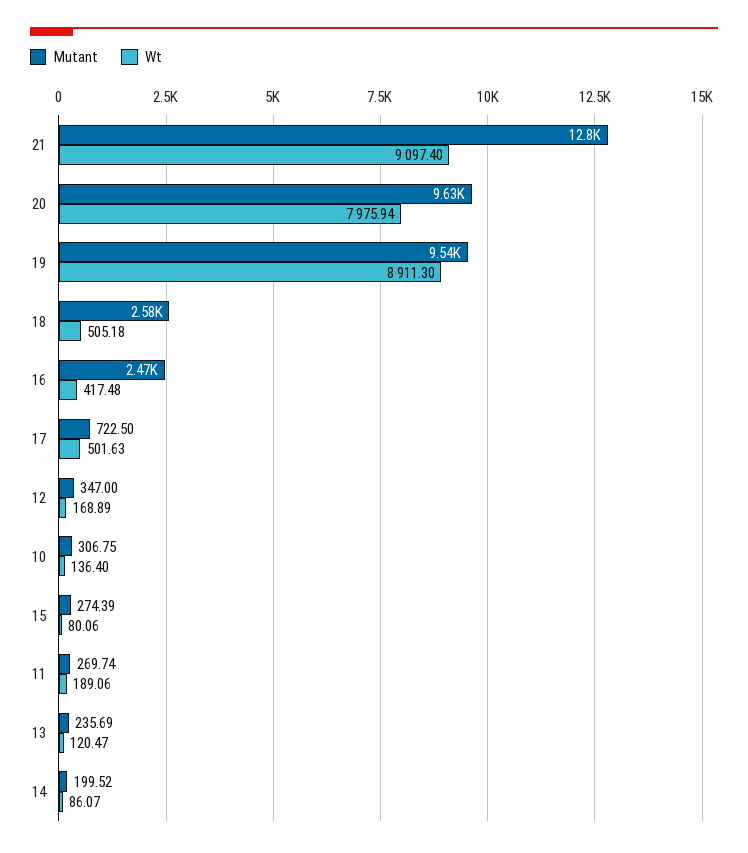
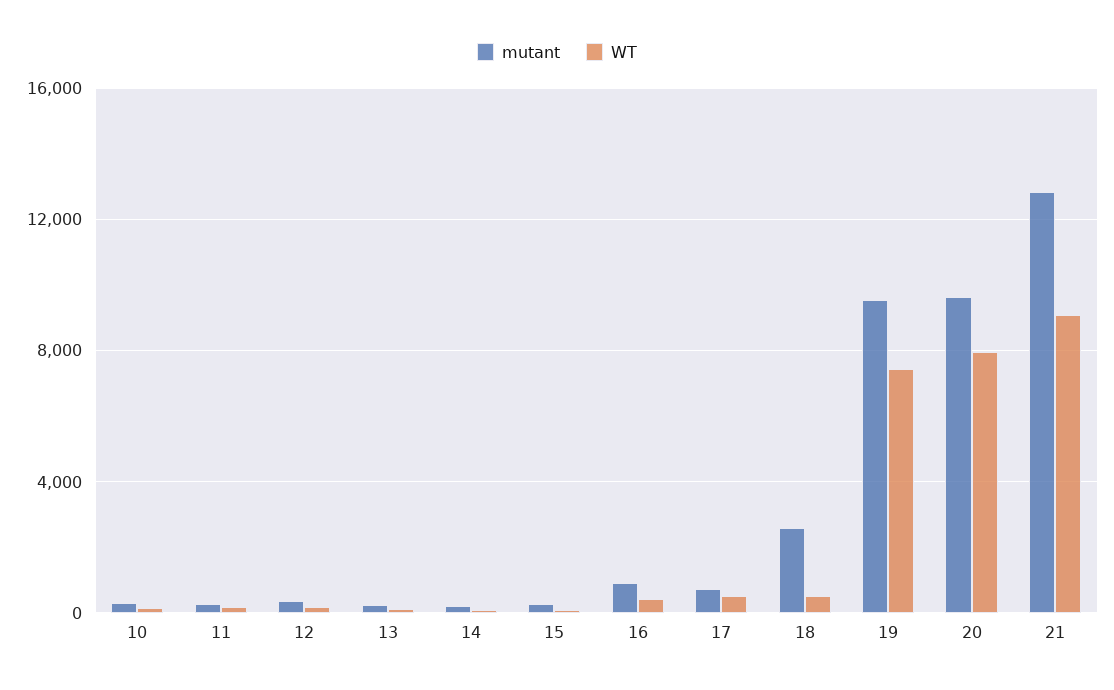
  {
    "Mutant": {
      "21": 12800,
      "20": 9630,
      "19": 9540,
      "18": 2580,
-     "16": 2470,
+     "16": 1000,
      "17": 722.5,
      "12": 347,
      "10": 306.75,
      "15": 274.39,
      "11": 269.74,
      "13": 235.69,
      "14": 199.52
    },
    "Wt": {
      "21": 9097.4,
      "20": 7975.94,
-     "19": 8911.3,
+     "19": 7500,
      "18": 505.18,
      "16": 417.48,
      "17": 501.63,
      "12": 168.89,
      "10": 136.4,
      "15": 80.06,
      "11": 189.06,
      "13": 120.47,
      "14": 86.07
    }
  }

